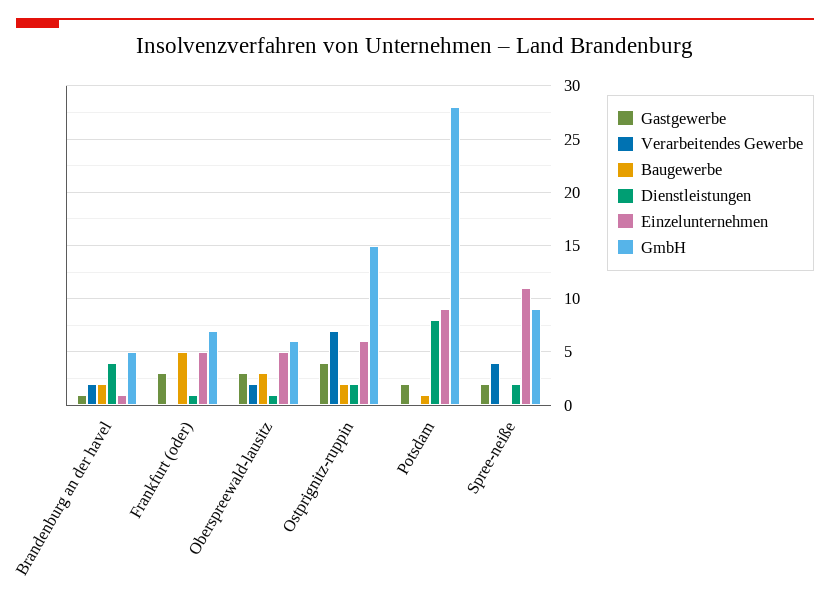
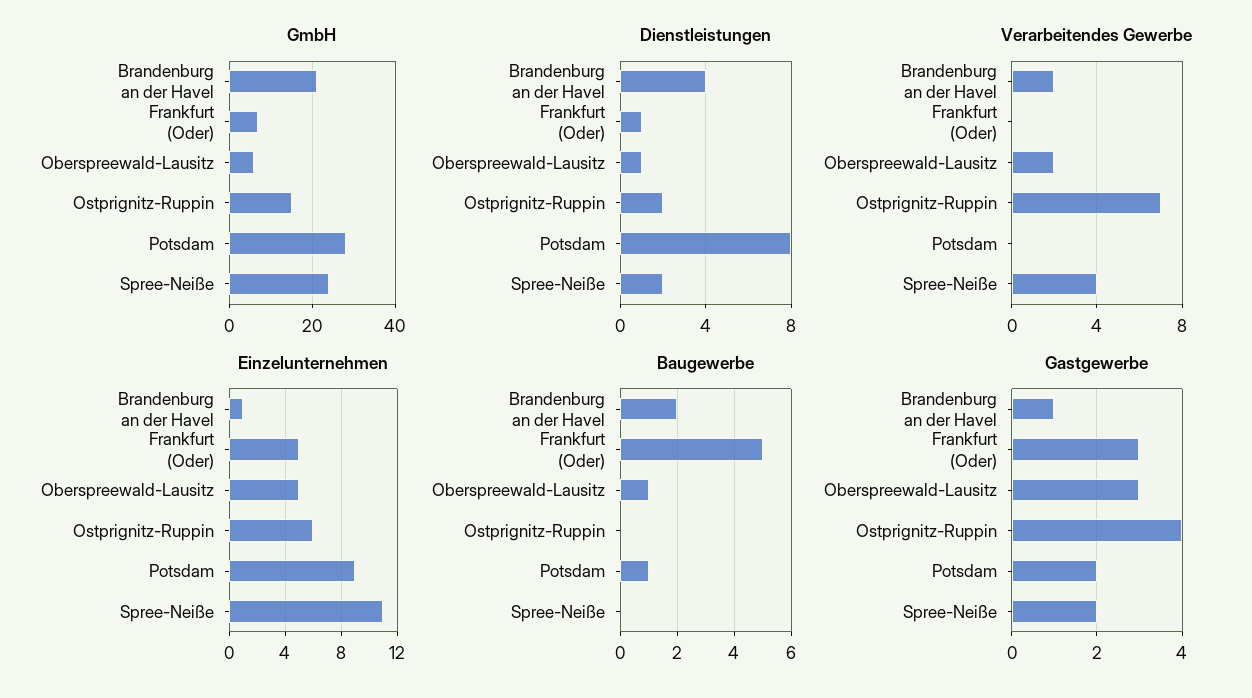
  {
    "Gastgewerbe": {
      "Brandenburg an der havel": 1,
      "Frankfurt (oder)": 3,
      "Oberspreewald-lausitz": 3,
      "Ostprignitz-ruppin": 4,
      "Potsdam": 2,
      "Spree-neiße": 2
    },
    "Verarbeitendes Gewerbe": {
      "Brandenburg an der havel": 2,
      "Frankfurt (oder)": 0,
      "Oberspreewald-lausitz": 2,
      "Ostprignitz-ruppin": 7,
      "Potsdam": 0,
      "Spree-neiße": 4
    },
    "Baugewerbe": {
      "Brandenburg an der havel": 2,
      "Frankfurt (oder)": 5,
-     "Oberspreewald-lausitz": 3,
+     "Oberspreewald-lausitz": 1,
-     "Ostprignitz-ruppin": 2,
+     "Ostprignitz-ruppin": 0,
      "Potsdam": 1,
      "Spree-neiße": 0
    },
    "Dienstleistungen": {
      "Brandenburg an der havel": 4,
      "Frankfurt (oder)": 1,
      "Oberspreewald-lausitz": 1,
      "Ostprignitz-ruppin": 2,
      "Potsdam": 8,
      "Spree-neiße": 2
    },
    "Einzelunternehmen": {
      "Brandenburg an der havel": 1,
      "Frankfurt (oder)": 5,
      "Oberspreewald-lausitz": 5,
      "Ostprignitz-ruppin": 6,
      "Potsdam": 9,
      "Spree-neiße": 11
    },
    "GmbH": {
-     "Brandenburg an der havel": 5,
+     "Brandenburg an der havel": 20,
      "Frankfurt (oder)": 7,
      "Oberspreewald-lausitz": 6,
      "Ostprignitz-ruppin": 15,
      "Potsdam": 28,
-     "Spree-neiße": 9
+     "Spree-neiße": 25
    }
  }

